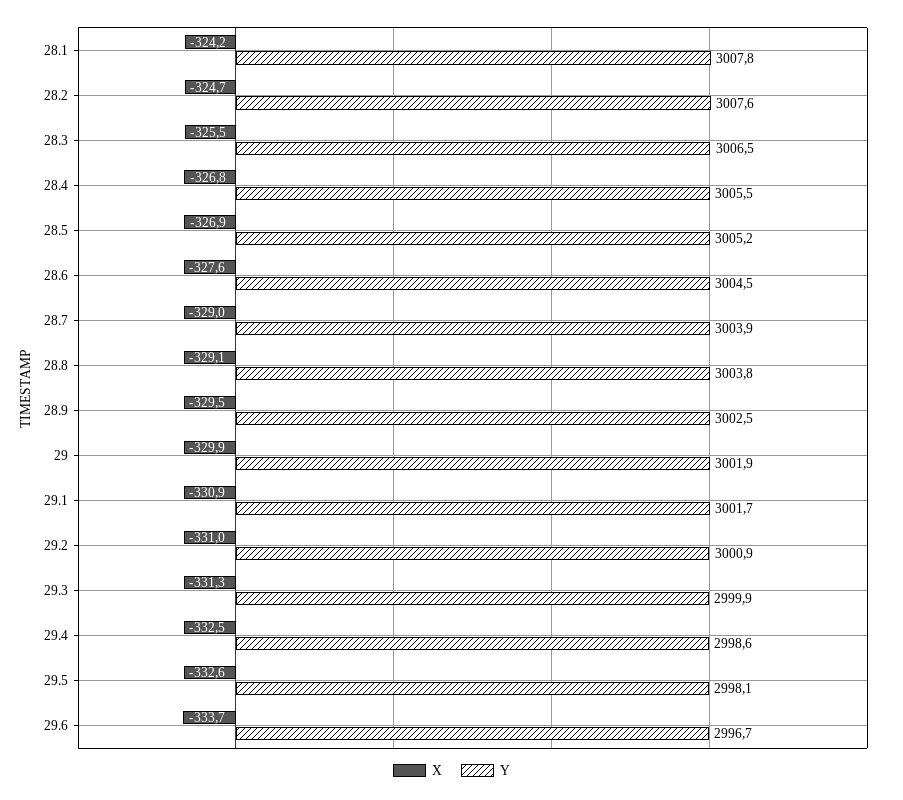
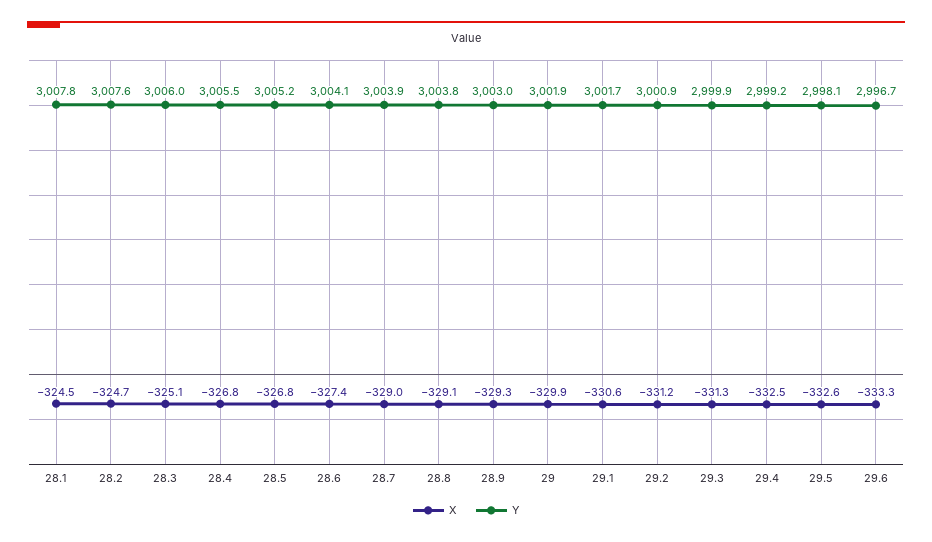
  {
    "X": {
-     "28.1": -324.2,
+     "28.1": -324.5,
      "28.2": -324.7,
-     "28.3": -325.5,
+     "28.3": -325.1,
      "28.4": -326.8,
-     "28.5": -326.9,
+     "28.5": -326.8,
-     "28.6": -327.6,
+     "28.6": -327.4,
      "28.7": -329,
      "28.8": -329.1,
-     "28.9": -329.5,
+     "28.9": -329.3,
      "29": -329.9,
-     "29.1": -330.9,
+     "29.1": -330.6,
-     "29.2": -331,
+     "29.2": -331.2,
      "29.3": -331.3,
      "29.4": -332.5,
      "29.5": -332.6,
-     "29.6": -333.7
+     "29.6": -333.3
    },
    "Y": {
      "28.1": 3007.8,
      "28.2": 3007.6,
-     "28.3": 3006.5,
+     "28.3": 3006,
      "28.4": 3005.5,
      "28.5": 3005.2,
-     "28.6": 3004.5,
+     "28.6": 3004.1,
      "28.7": 3003.9,
      "28.8": 3003.8,
-     "28.9": 3002.5,
+     "28.9": 3003,
      "29": 3001.9,
      "29.1": 3001.7,
      "29.2": 3000.9,
      "29.3": 2999.9,
-     "29.4": 2998.6,
+     "29.4": 2999.2,
      "29.5": 2998.1,
      "29.6": 2996.7
    }
  }

